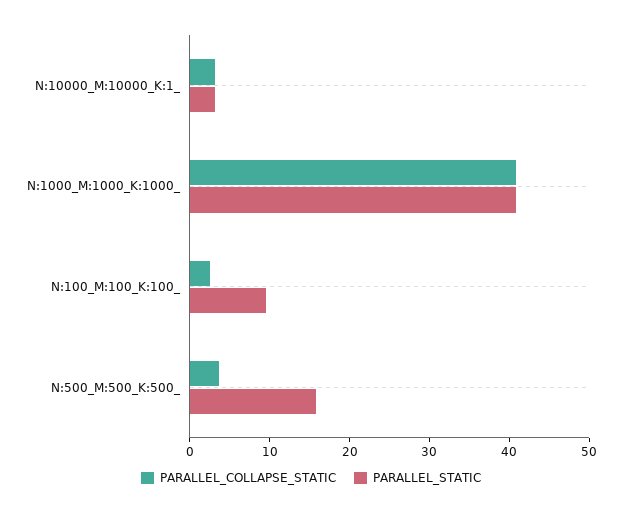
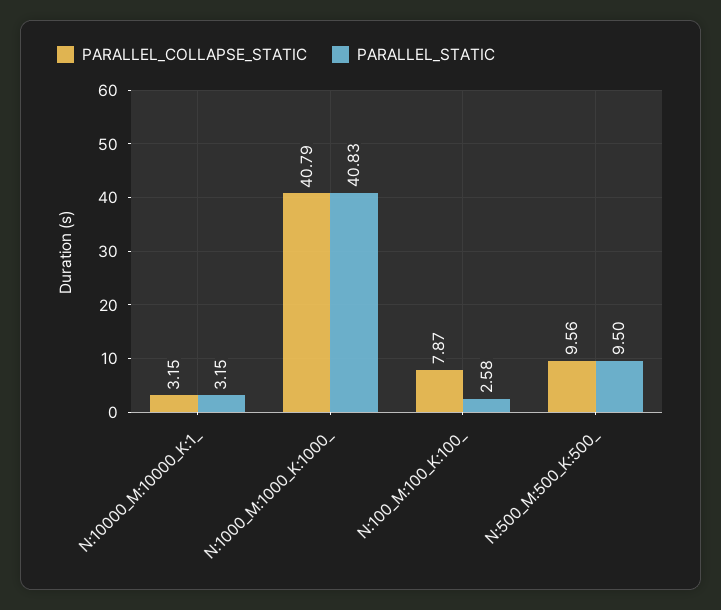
  {
    "PARALLEL_COLLAPSE_STATIC": {
      "N:10000_M:10000_K:1_": 3.15,
      "N:1000_M:1000_K:1000_": 40.79,
-     "N:100_M:100_K:100_": 2,
+     "N:100_M:100_K:100_": 7.87,
-     "N:500_M:500_K:500_": 4
+     "N:500_M:500_K:500_": 9.56
    },
    "PARALLEL_STATIC": {
      "N:10000_M:10000_K:1_": 3.15,
      "N:1000_M:1000_K:1000_": 40.83,
-     "N:100_M:100_K:100_": 10,
+     "N:100_M:100_K:100_": 2.58,
-     "N:500_M:500_K:500_": 16
+     "N:500_M:500_K:500_": 9.5
    }
  }

